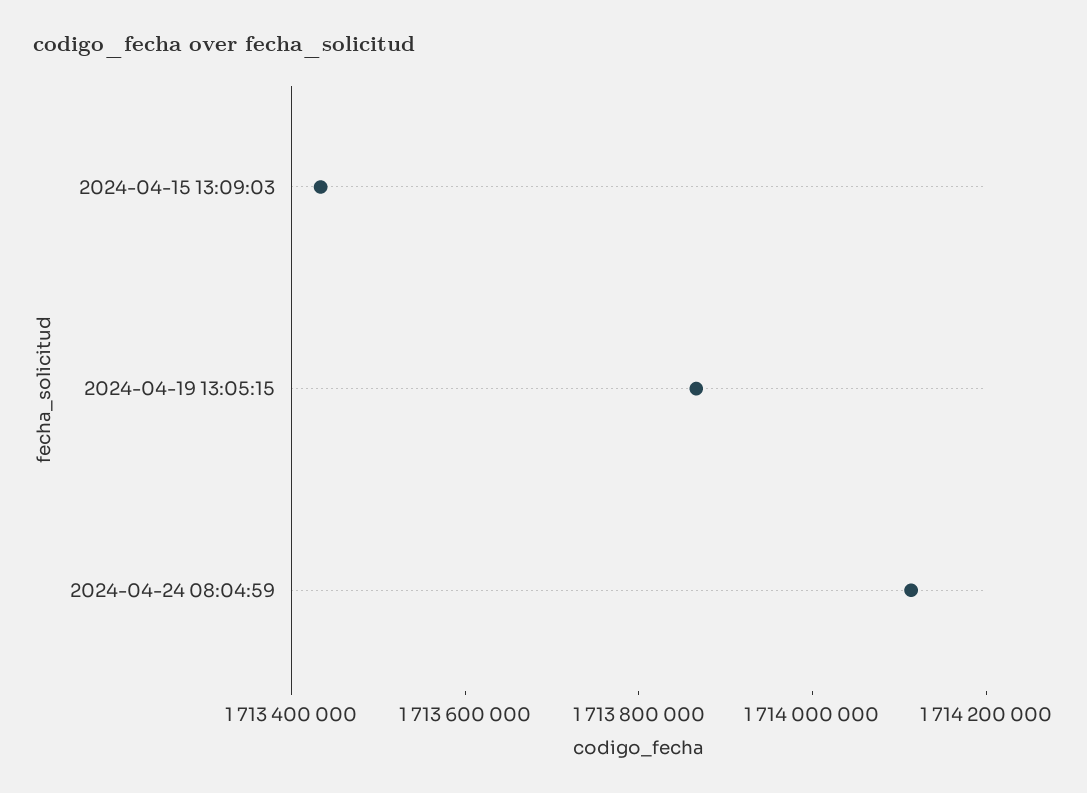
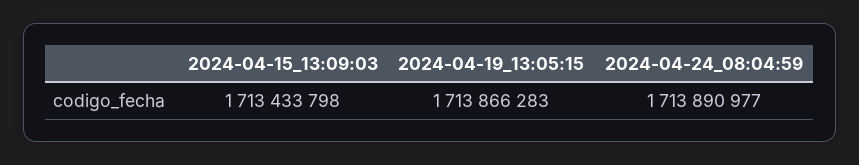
  {
    "2024-04-15 13:09:03": 1713433798,
    "2024-04-19 13:05:15": 1713866283,
-   "2024-04-24 08:04:59": 1714100000
+   "2024-04-24 08:04:59": 1713890977
  }

